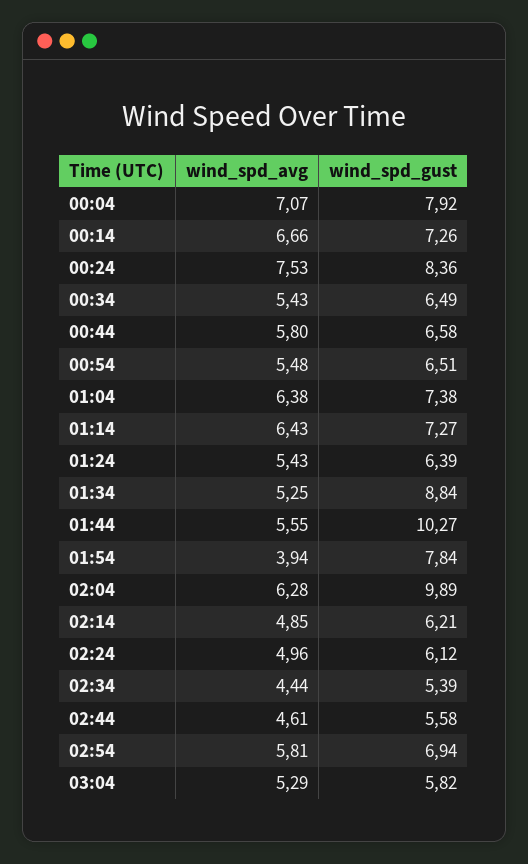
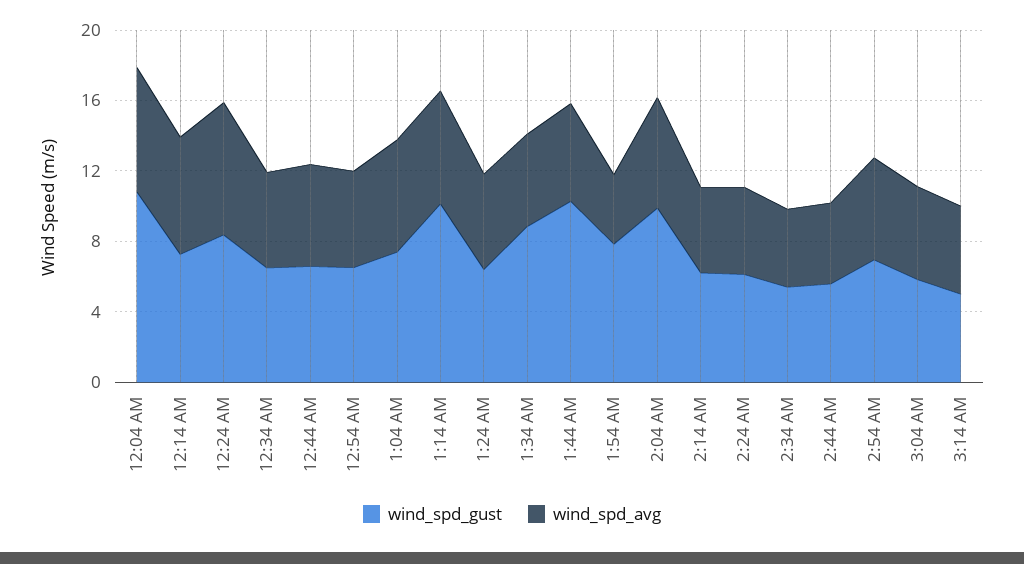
  {
    "wind_spd_avg": {
      "00:04": 7.07,
      "00:14": 6.66,
      "00:24": 7.53,
      "00:34": 5.43,
      "00:44": 5.8,
      "00:54": 5.48,
      "01:04": 6.38,
      "01:14": 6.43,
      "01:24": 5.43,
      "01:34": 5.25,
      "01:44": 5.55,
      "01:54": 3.94,
      "02:04": 6.28,
      "02:14": 4.85,
      "02:24": 4.96,
      "02:34": 4.44,
      "02:44": 4.61,
      "02:54": 5.81,
-     "03:04": 5.29
+     "03:04": 5.29,
+     "3:14 AM": 5
    },
    "wind_spd_gust": {
-     "00:04": 7.92,
+     "00:04": 11,
      "00:14": 7.26,
      "00:24": 8.36,
      "00:34": 6.49,
      "00:44": 6.58,
      "00:54": 6.51,
      "01:04": 7.38,
-     "01:14": 7.27,
+     "01:14": 10,
      "01:24": 6.39,
      "01:34": 8.84,
      "01:44": 10.27,
      "01:54": 7.84,
      "02:04": 9.89,
      "02:14": 6.21,
      "02:24": 6.12,
      "02:34": 5.39,
      "02:44": 5.58,
      "02:54": 6.94,
-     "03:04": 5.82
+     "03:04": 5.82,
+     "3:14 AM": 5
    }
  }

